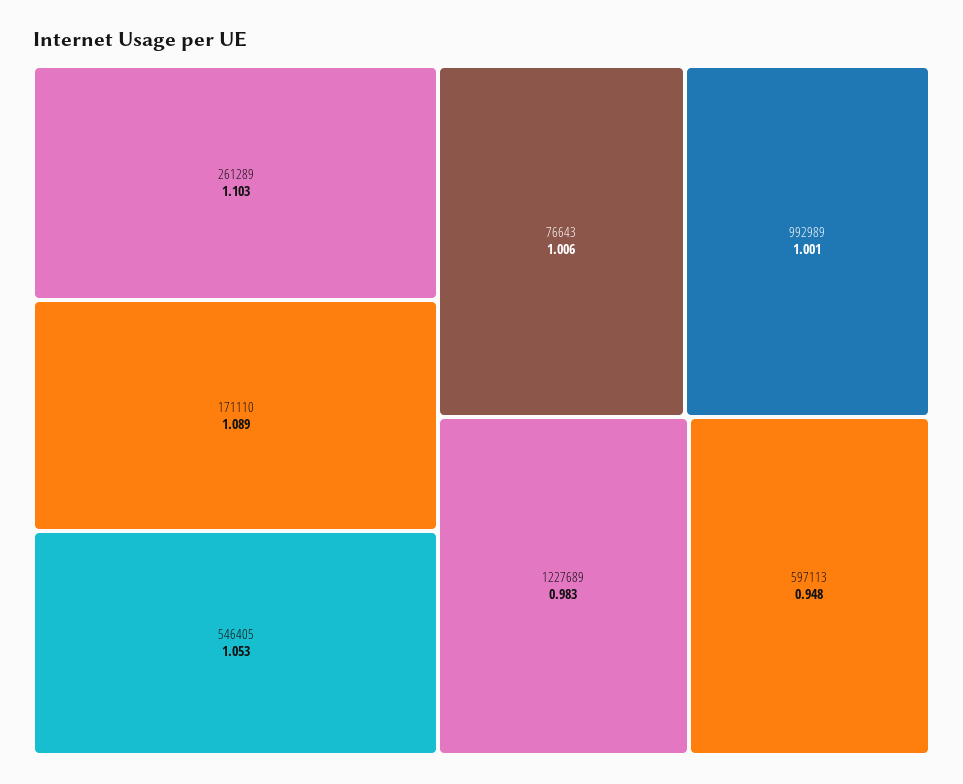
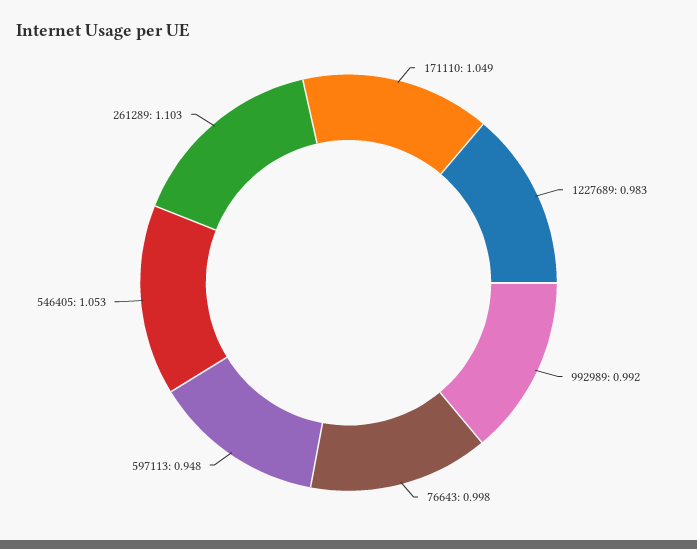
  {
    "261289": 1.103,
-   "171110": 1.089,
+   "171110": 1.049,
    "546405": 1.053,
-   "76643": 1.006,
+   "76643": 0.998,
-   "992989": 1.001,
+   "992989": 0.992,
    "1227689": 0.983,
    "597113": 0.948
  }

